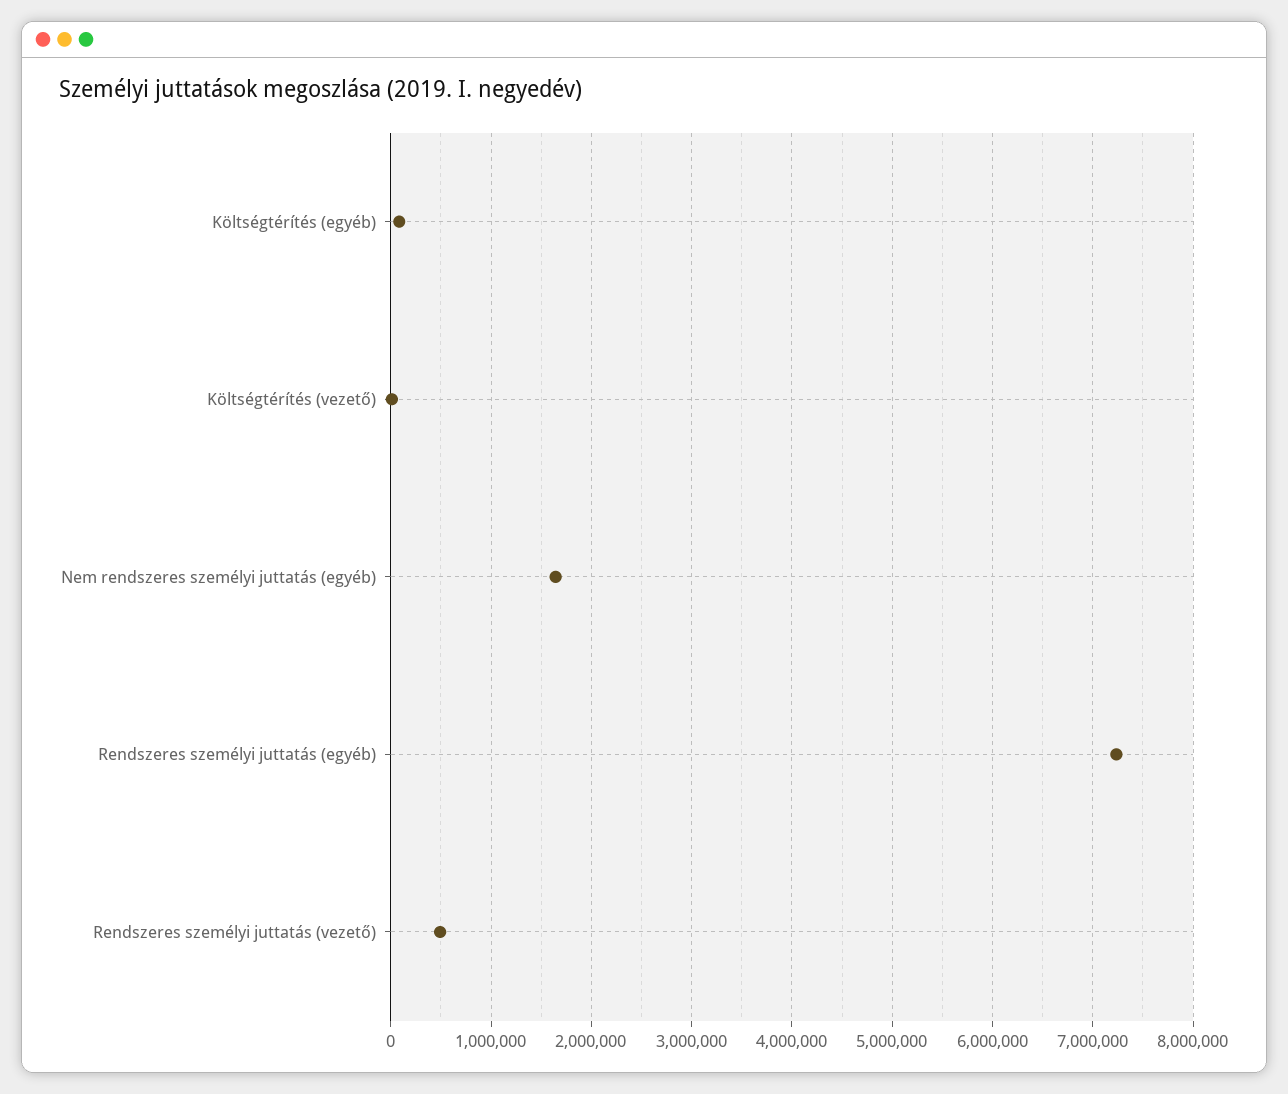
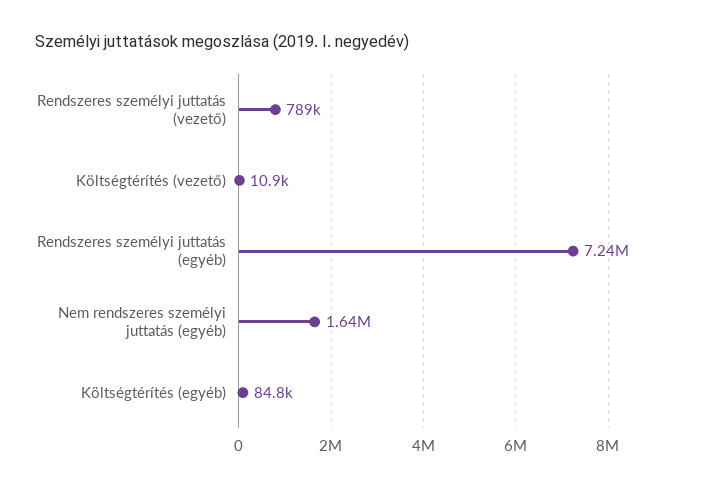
  {
    "Költségtérítés (egyéb)": 84800,
    "Költségtérítés (vezető)": 10900,
    "Nem rendszeres személyi juttatás (egyéb)": 1640000,
    "Rendszeres személyi juttatás (egyéb)": 7240000,
-   "Rendszeres személyi juttatás (vezető)": 500000
+   "Rendszeres személyi juttatás (vezető)": 789000
  }

